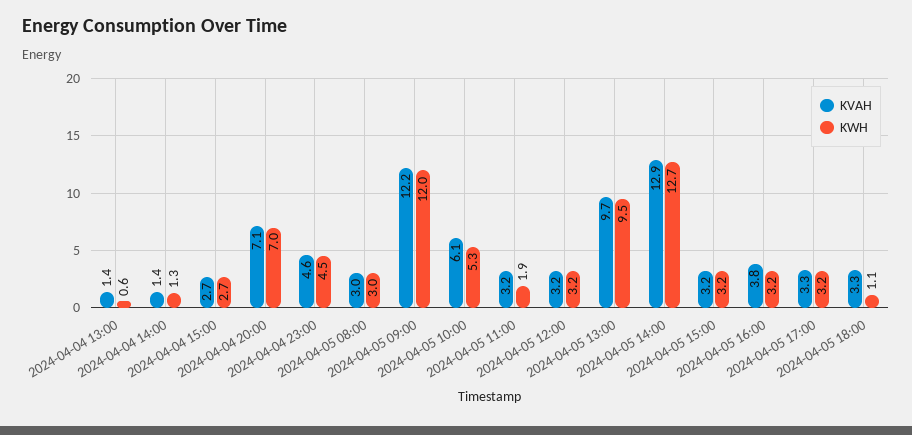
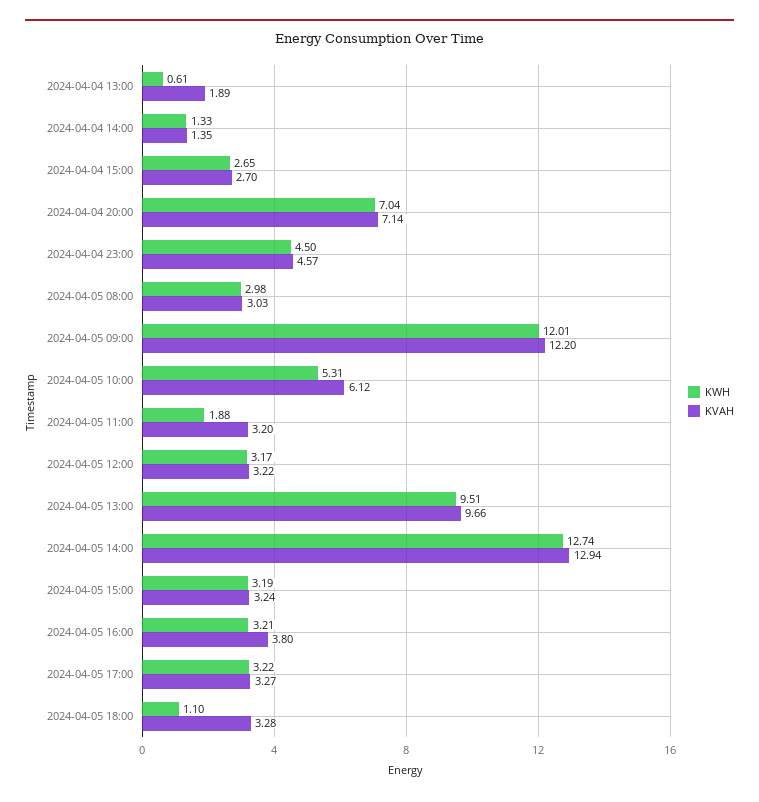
  {
    "KVAH": {
-     "2024-04-04 13:00": 1.4,
+     "2024-04-04 13:00": 1.89,
      "2024-04-04 14:00": 1.35,
      "2024-04-04 15:00": 2.7,
      "2024-04-04 20:00": 7.14,
      "2024-04-04 23:00": 4.57,
      "2024-04-05 08:00": 3.03,
      "2024-04-05 09:00": 12.2,
      "2024-04-05 10:00": 6.12,
      "2024-04-05 11:00": 3.2,
      "2024-04-05 12:00": 3.22,
      "2024-04-05 13:00": 9.66,
      "2024-04-05 14:00": 12.94,
      "2024-04-05 15:00": 3.24,
      "2024-04-05 16:00": 3.8,
      "2024-04-05 17:00": 3.27,
      "2024-04-05 18:00": 3.28
    },
    "KWH": {
      "2024-04-04 13:00": 0.61,
      "2024-04-04 14:00": 1.33,
      "2024-04-04 15:00": 2.65,
      "2024-04-04 20:00": 7.04,
      "2024-04-04 23:00": 4.5,
      "2024-04-05 08:00": 2.98,
      "2024-04-05 09:00": 12.01,
      "2024-04-05 10:00": 5.31,
      "2024-04-05 11:00": 1.88,
      "2024-04-05 12:00": 3.17,
      "2024-04-05 13:00": 9.51,
      "2024-04-05 14:00": 12.74,
      "2024-04-05 15:00": 3.19,
      "2024-04-05 16:00": 3.21,
      "2024-04-05 17:00": 3.22,
      "2024-04-05 18:00": 1.1
    }
  }

